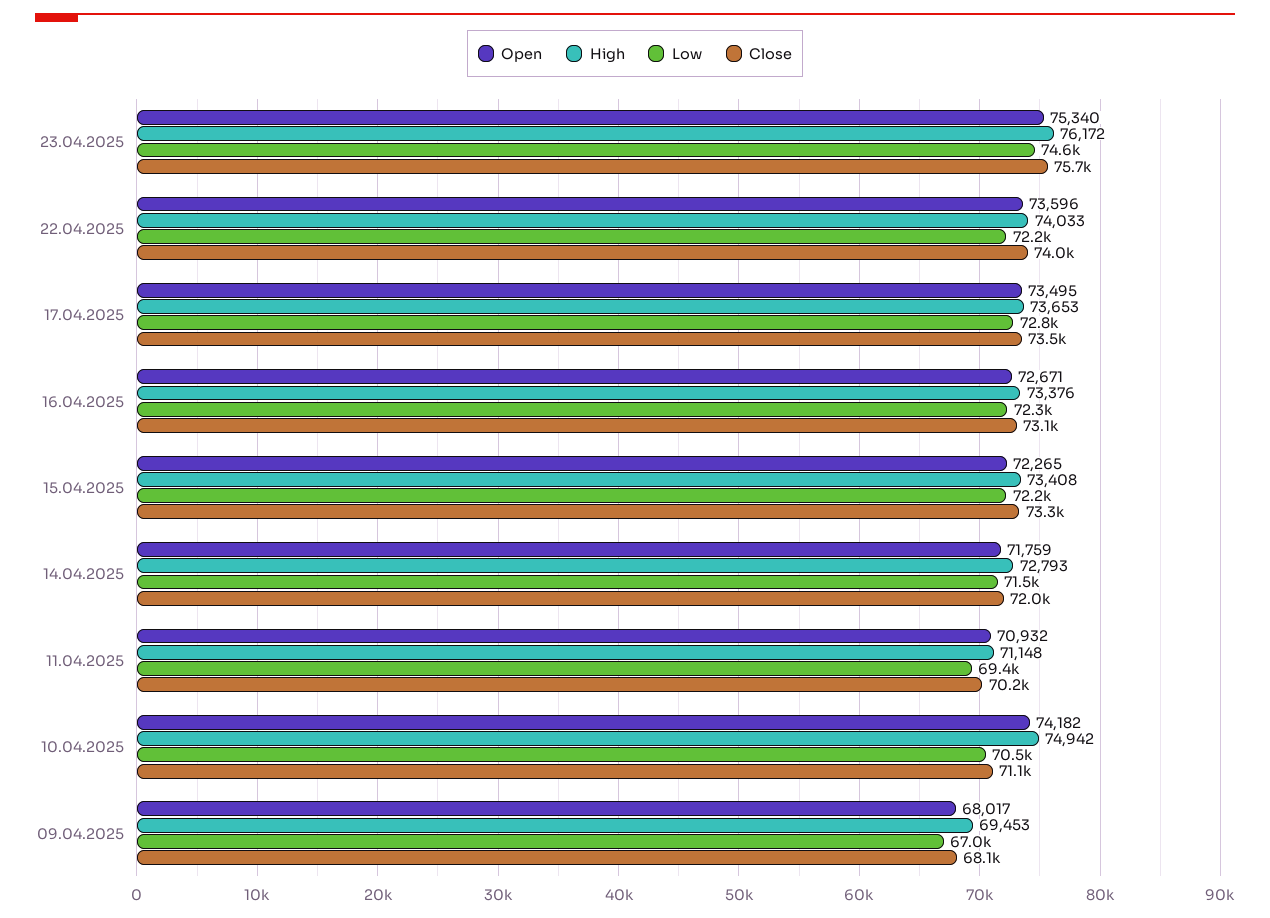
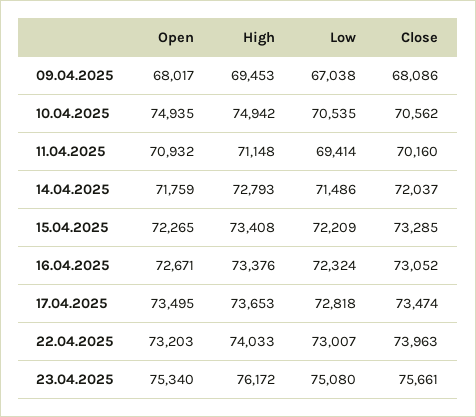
  {
    "Open": {
      "23.04.2025": 75340,
-     "22.04.2025": 73596,
+     "22.04.2025": 73203,
      "17.04.2025": 73495,
      "16.04.2025": 72671,
      "15.04.2025": 72265,
      "14.04.2025": 71759,
      "11.04.2025": 70932,
-     "10.04.2025": 74182,
+     "10.04.2025": 74935,
      "09.04.2025": 68017
    },
    "High": {
      "23.04.2025": 76172,
      "22.04.2025": 74033,
      "17.04.2025": 73653,
      "16.04.2025": 73376,
      "15.04.2025": 73408,
      "14.04.2025": 72793,
      "11.04.2025": 71148,
      "10.04.2025": 74942,
      "09.04.2025": 69453
    },
    "Low": {
-     "23.04.2025": 74600,
+     "23.04.2025": 75080,
-     "22.04.2025": 72200,
+     "22.04.2025": 73007,
      "17.04.2025": 72818,
      "16.04.2025": 72324,
      "15.04.2025": 72209,
      "14.04.2025": 71486,
      "11.04.2025": 69414,
      "10.04.2025": 70535,
      "09.04.2025": 67038
    },
    "Close": {
      "23.04.2025": 75661,
      "22.04.2025": 73963,
      "17.04.2025": 73474,
      "16.04.2025": 73052,
      "15.04.2025": 73285,
      "14.04.2025": 72037,
      "11.04.2025": 70160,
-     "10.04.2025": 71100,
+     "10.04.2025": 70562,
      "09.04.2025": 68086
    }
  }

